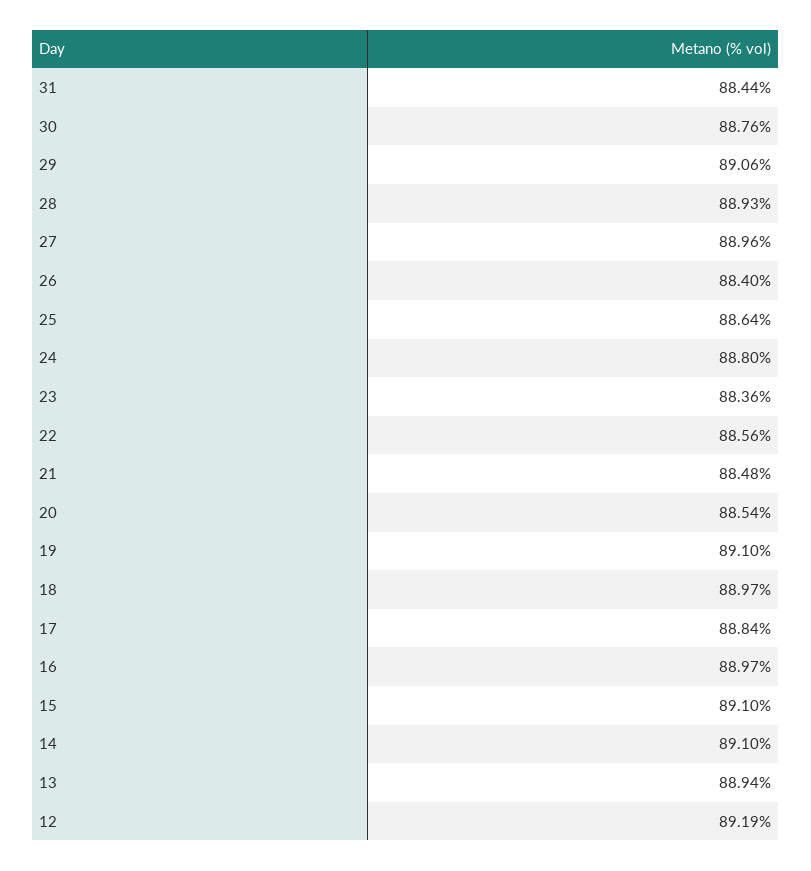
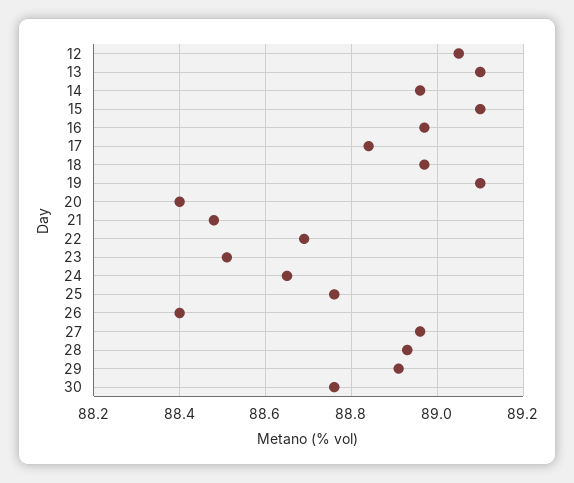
  {
-   "31": 88.44,
    "30": 88.76,
-   "29": 89.06,
+   "29": 88.9,
    "28": 88.93,
    "27": 88.96,
    "26": 88.4,
-   "25": 88.64,
+   "25": 88.75,
-   "24": 88.8,
+   "24": 88.65,
-   "23": 88.36,
+   "23": 88.5,
-   "22": 88.56,
+   "22": 88.7,
    "21": 88.48,
-   "20": 88.54,
+   "20": 88.4,
    "19": 89.1,
    "18": 88.97,
    "17": 88.84,
    "16": 88.97,
    "15": 89.1,
-   "14": 89.1,
+   "14": 88.95,
-   "13": 88.94,
+   "13": 89.1,
-   "12": 89.19
+   "12": 89.05
  }

